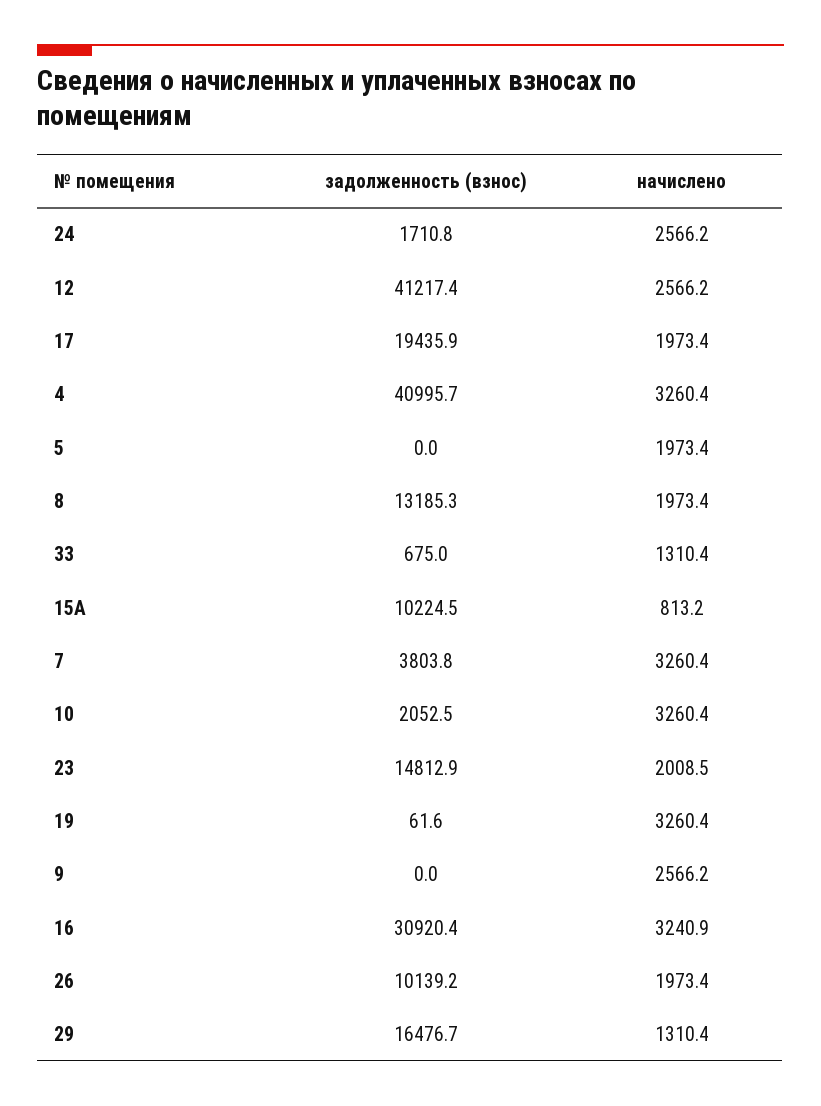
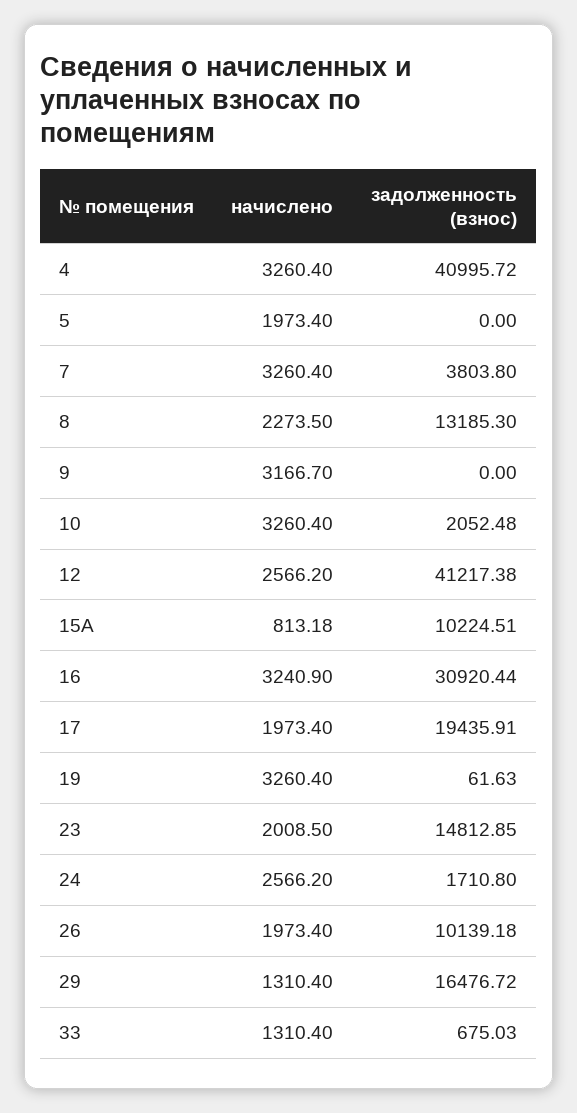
  {
    "задолженность (взнос)": {
      "24": 1710.8,
      "12": 41217.38,
      "17": 19435.91,
      "4": 40995.72,
      "5": 0,
      "8": 13185.3,
      "33": 675.03,
      "15А": 10224.51,
      "7": 3803.8,
      "10": 2052.48,
      "23": 14812.85,
      "19": 61.63,
      "9": 0,
      "16": 30920.44,
      "26": 10139.18,
      "29": 16476.72
    },
    "начислено": {
      "24": 2566.2,
      "12": 2566.2,
      "17": 1973.4,
      "4": 3260.4,
      "5": 1973.4,
-     "8": 1973.4,
+     "8": 2273.5,
      "33": 1310.4,
      "15А": 813.18,
      "7": 3260.4,
      "10": 3260.4,
      "23": 2008.5,
      "19": 3260.4,
-     "9": 2566.2,
+     "9": 3166.7,
      "16": 3240.9,
      "26": 1973.4,
      "29": 1310.4
    }
  }

